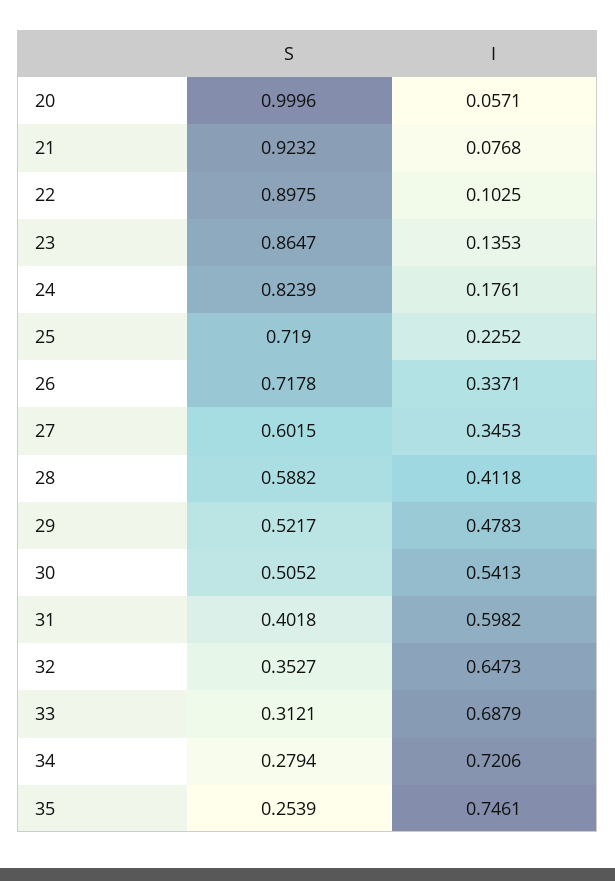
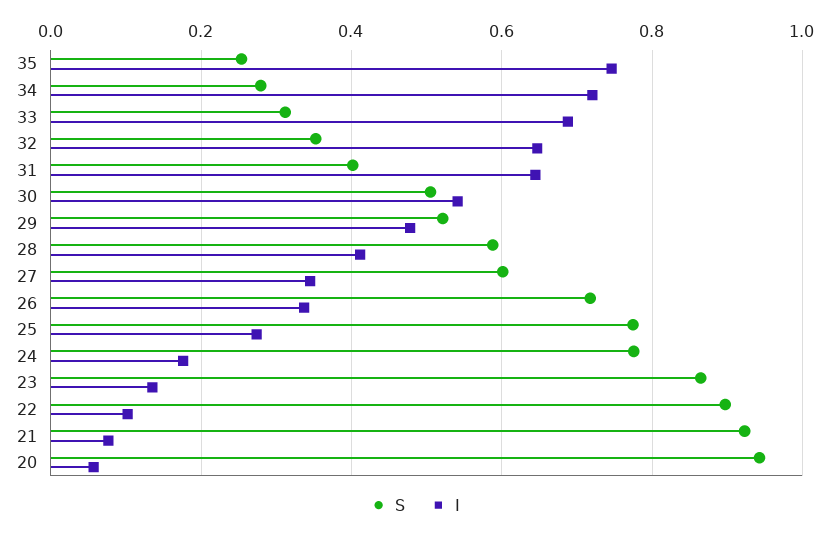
  {
    "S": {
-     "20": 0.9996,
+     "20": 0.94,
      "21": 0.9232,
      "22": 0.8975,
      "23": 0.8647,
-     "24": 0.8239,
+     "24": 0.78,
-     "25": 0.719,
+     "25": 0.78,
      "26": 0.7178,
      "27": 0.6015,
      "28": 0.5882,
      "29": 0.5217,
      "30": 0.5052,
      "31": 0.4018,
      "32": 0.3527,
      "33": 0.3121,
      "34": 0.2794,
      "35": 0.2539
    },
    "I": {
      "20": 0.0571,
      "21": 0.0768,
      "22": 0.1025,
      "23": 0.1353,
      "24": 0.1761,
-     "25": 0.2252,
+     "25": 0.28,
      "26": 0.3371,
      "27": 0.3453,
      "28": 0.4118,
      "29": 0.4783,
      "30": 0.5413,
-     "31": 0.5982,
+     "31": 0.64,
      "32": 0.6473,
      "33": 0.6879,
      "34": 0.7206,
      "35": 0.7461
    }
  }

